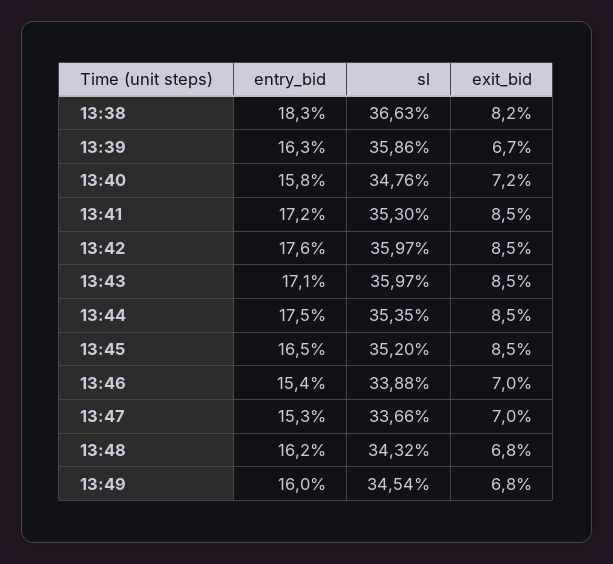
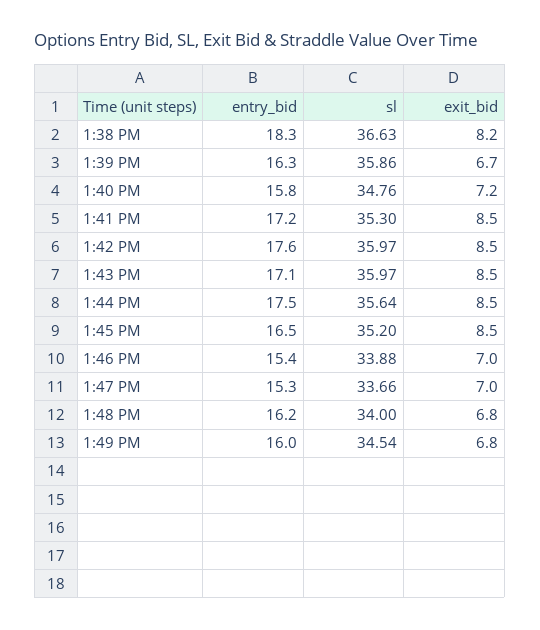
  {
    "entry_bid": {
      "13:38": 18.3,
      "13:39": 16.3,
      "13:40": 15.8,
      "13:41": 17.2,
      "13:42": 17.6,
      "13:43": 17.1,
      "13:44": 17.5,
      "13:45": 16.5,
      "13:46": 15.4,
      "13:47": 15.3,
      "13:48": 16.2,
      "13:49": 16
    },
    "sl": {
      "13:38": 36.63,
      "13:39": 35.86,
      "13:40": 34.76,
      "13:41": 35.3,
      "13:42": 35.97,
      "13:43": 35.97,
-     "13:44": 35.35,
+     "13:44": 35.64,
      "13:45": 35.2,
      "13:46": 33.88,
      "13:47": 33.66,
-     "13:48": 34.32,
+     "13:48": 34,
      "13:49": 34.54
    },
    "exit_bid": {
      "13:38": 8.2,
      "13:39": 6.7,
      "13:40": 7.2,
      "13:41": 8.5,
      "13:42": 8.5,
      "13:43": 8.5,
      "13:44": 8.5,
      "13:45": 8.5,
      "13:46": 7,
      "13:47": 7,
      "13:48": 6.8,
      "13:49": 6.8
    }
  }

